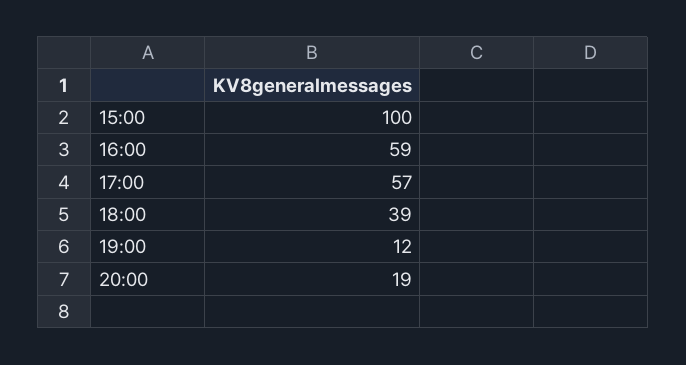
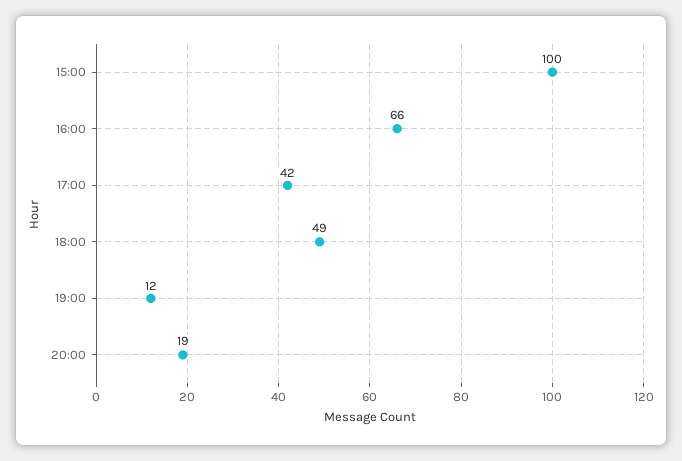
  {
    "15:00": 100,
-   "16:00": 59,
+   "16:00": 66,
-   "17:00": 57,
+   "17:00": 42,
-   "18:00": 39,
+   "18:00": 49,
    "19:00": 12,
    "20:00": 19
  }

